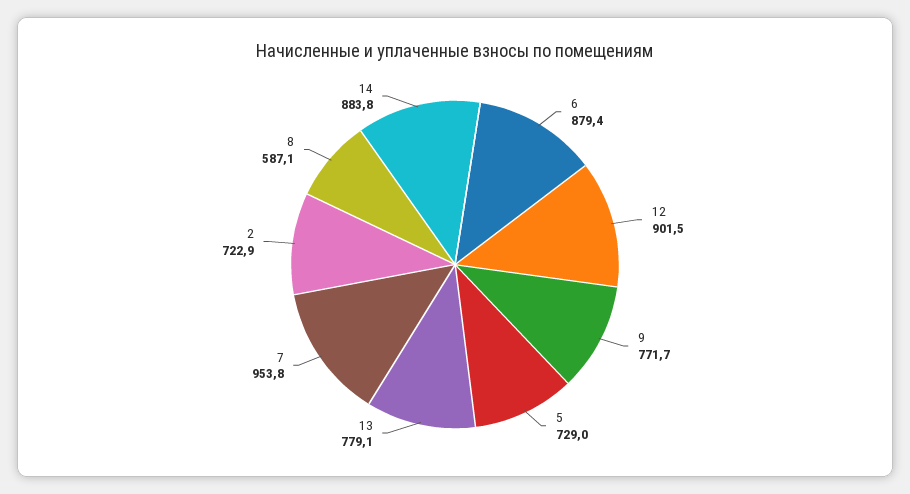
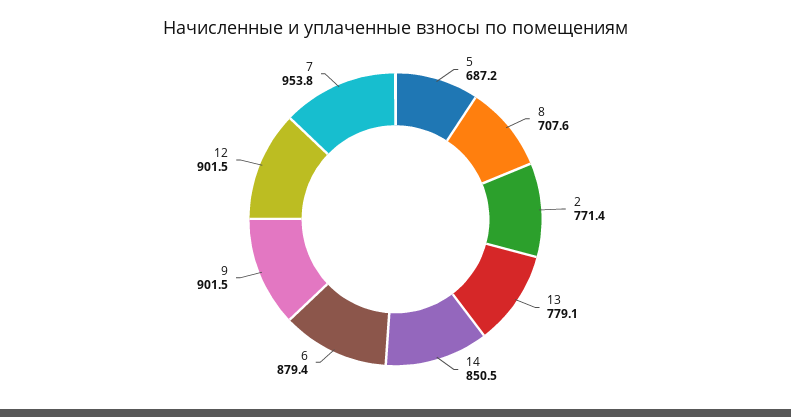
  {
    "6": 879.4,
    "12": 901.5,
-   "9": 771.7,
+   "9": 901.5,
-   "5": 729,
+   "5": 687.2,
    "13": 779.1,
    "7": 953.8,
-   "2": 722.9,
+   "2": 771.4,
-   "8": 587.1,
+   "8": 707.6,
-   "14": 883.8
+   "14": 850.5
  }

